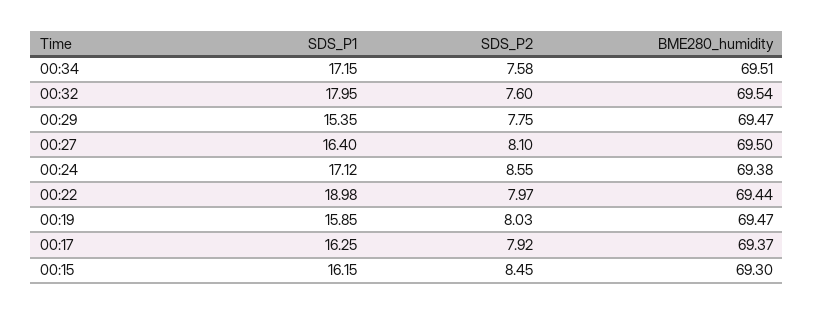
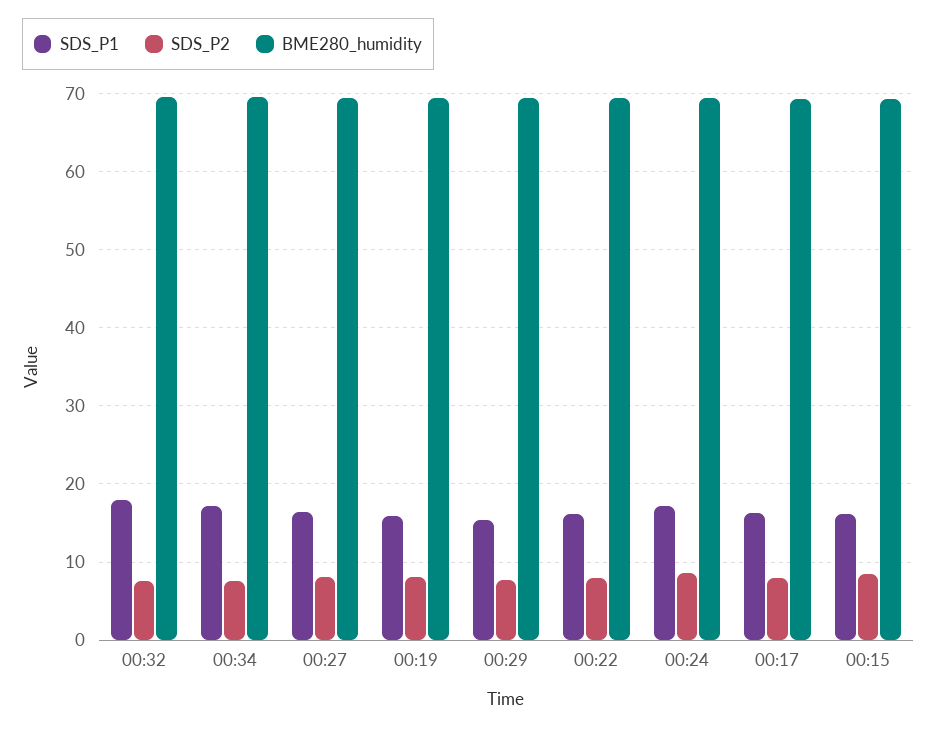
  {
    "SDS_P1": {
      "00:34": 17.15,
      "00:32": 17.95,
      "00:29": 15.35,
      "00:27": 16.4,
      "00:24": 17.12,
-     "00:22": 18.98,
+     "00:22": 16,
      "00:19": 15.85,
      "00:17": 16.25,
      "00:15": 16.15
    },
    "SDS_P2": {
      "00:34": 7.58,
      "00:32": 7.6,
      "00:29": 7.75,
      "00:27": 8.1,
      "00:24": 8.55,
      "00:22": 7.97,
      "00:19": 8.03,
      "00:17": 7.92,
      "00:15": 8.45
    },
    "BME280_humidity": {
      "00:34": 69.51,
      "00:32": 69.54,
      "00:29": 69.47,
      "00:27": 69.5,
      "00:24": 69.38,
      "00:22": 69.44,
      "00:19": 69.47,
      "00:17": 69.37,
      "00:15": 69.3
    }
  }

